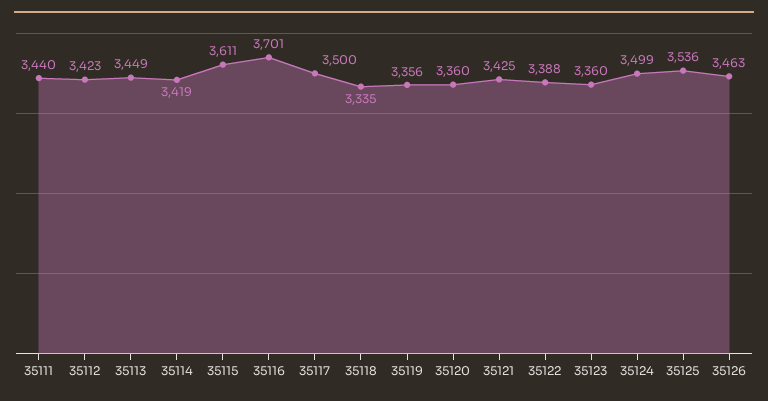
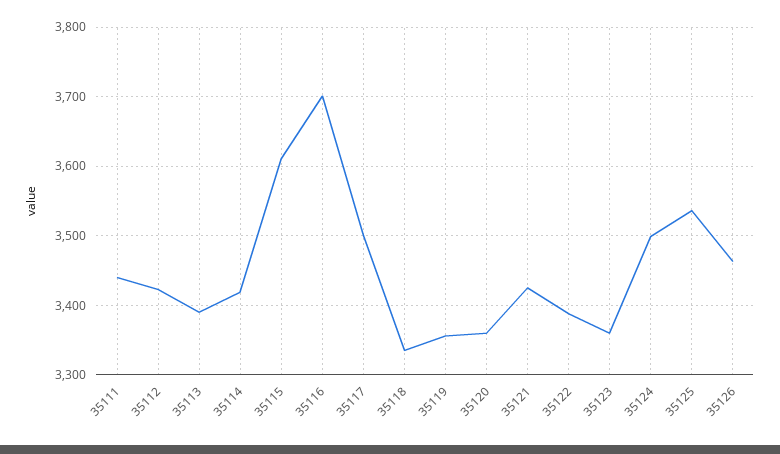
  {
    "35111": 3440,
    "35112": 3423,
-   "35113": 3449,
+   "35113": 3390,
    "35114": 3419,
    "35115": 3611,
    "35116": 3701,
    "35117": 3500,
    "35118": 3335,
    "35119": 3356,
    "35120": 3360,
    "35121": 3425,
    "35122": 3388,
    "35123": 3360,
    "35124": 3499,
    "35125": 3536,
    "35126": 3463
  }

